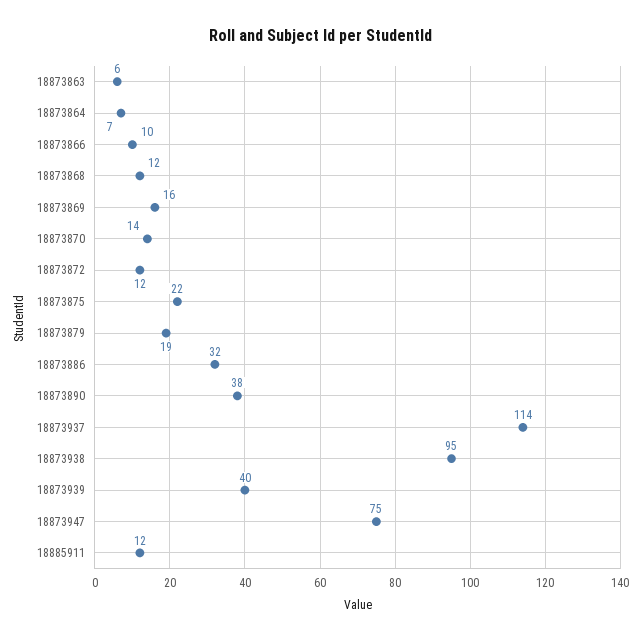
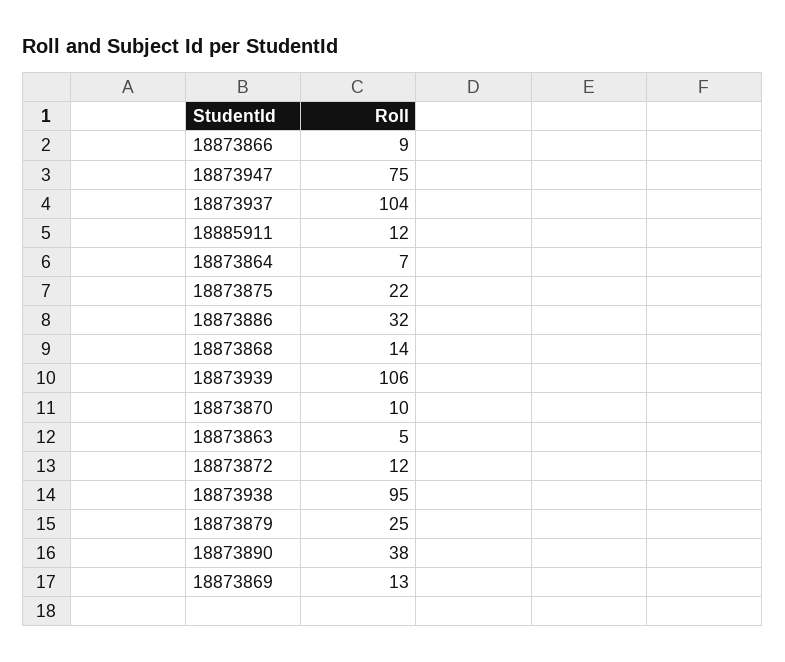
  {
-   "18873863": 6,
+   "18873863": 5,
    "18873864": 7,
-   "18873866": 10,
+   "18873866": 9,
-   "18873868": 12,
+   "18873868": 14,
-   "18873869": 16,
+   "18873869": 13,
-   "18873870": 14,
+   "18873870": 10,
    "18873872": 12,
    "18873875": 22,
-   "18873879": 19,
+   "18873879": 25,
    "18873886": 32,
    "18873890": 38,
-   "18873937": 114,
+   "18873937": 104,
    "18873938": 95,
-   "18873939": 40,
+   "18873939": 106,
    "18873947": 75,
    "18885911": 12
  }

